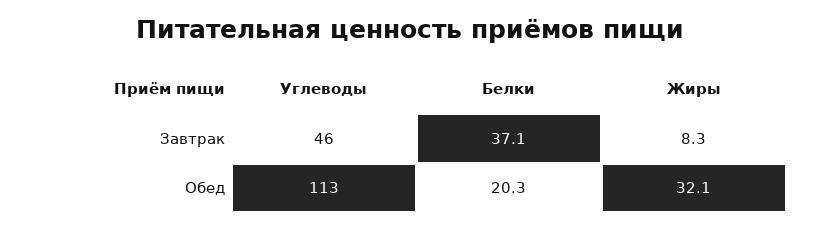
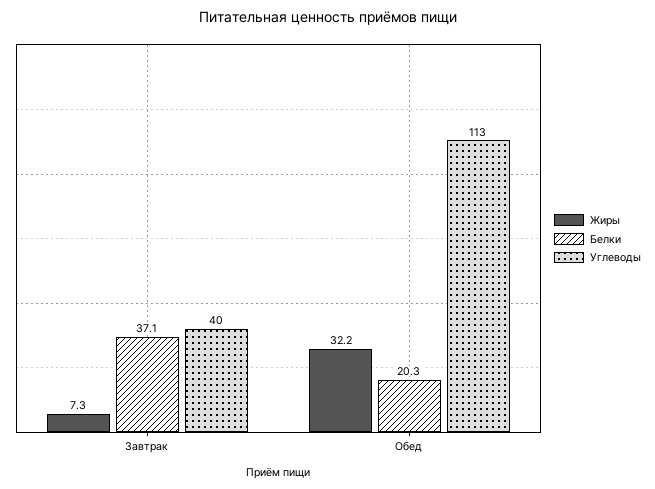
  {
    "Углеводы": {
-     "Завтрак": 46,
+     "Завтрак": 40,
      "Обед": 113
    },
    "Белки": {
      "Завтрак": 37.1,
      "Обед": 20.3
    },
    "Жиры": {
-     "Завтрак": 8.3,
+     "Завтрак": 7.3,
-     "Обед": 32.1
+     "Обед": 32.2
    }
  }

